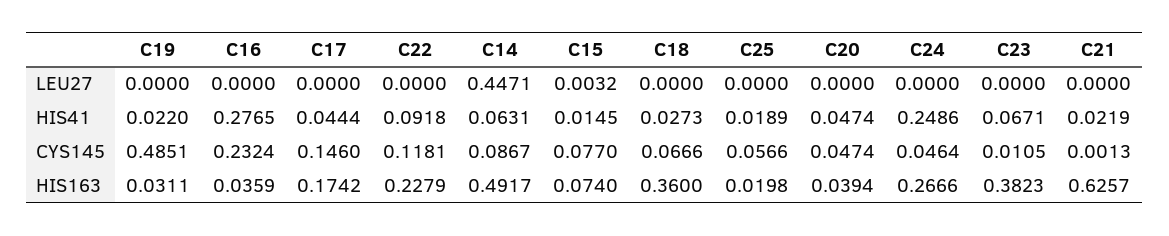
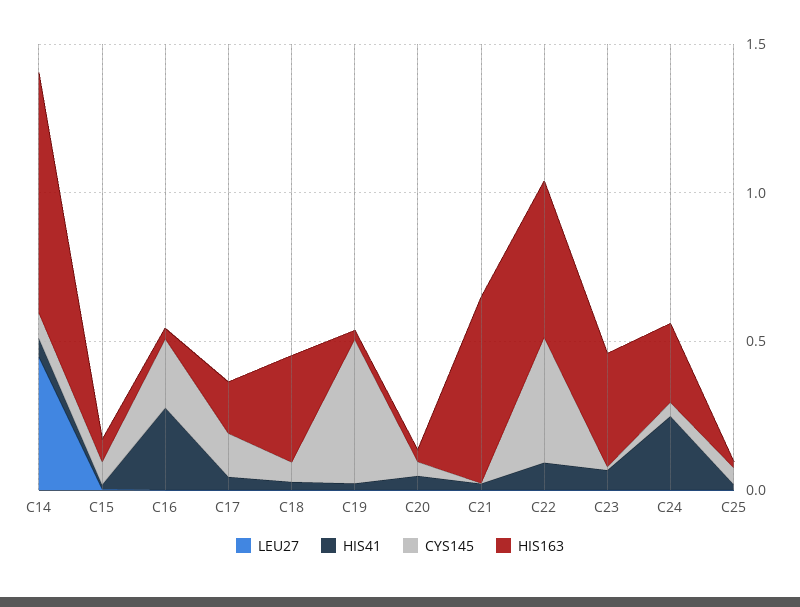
  {
    "LEU27": {
      "C19": 0,
      "C16": 0,
      "C17": 0,
      "C22": 0,
      "C14": 0.4471,
      "C15": 0.0032,
      "C18": 0,
      "C25": 0,
      "C20": 0,
      "C24": 0,
      "C23": 0,
      "C21": 0
    },
    "HIS41": {
      "C19": 0.022,
      "C16": 0.2765,
      "C17": 0.0444,
      "C22": 0.0918,
      "C14": 0.0631,
      "C15": 0.0145,
      "C18": 0.0273,
      "C25": 0.0189,
      "C20": 0.0474,
      "C24": 0.2486,
      "C23": 0.0671,
      "C21": 0.0219
    },
    "CYS145": {
      "C19": 0.4851,
      "C16": 0.2324,
      "C17": 0.146,
-     "C22": 0.1181,
+     "C22": 0.4,
      "C14": 0.0867,
      "C15": 0.077,
      "C18": 0.0666,
      "C25": 0.0566,
      "C20": 0.0474,
      "C24": 0.0464,
      "C23": 0.0105,
      "C21": 0.0013
    },
    "HIS163": {
      "C19": 0.0311,
      "C16": 0.0359,
      "C17": 0.1742,
-     "C22": 0.2279,
+     "C22": 0.5,
-     "C14": 0.4917,
+     "C14": 0.8,
      "C15": 0.074,
      "C18": 0.36,
      "C25": 0.0198,
      "C20": 0.0394,
      "C24": 0.2666,
      "C23": 0.3823,
      "C21": 0.6257
    }
  }

